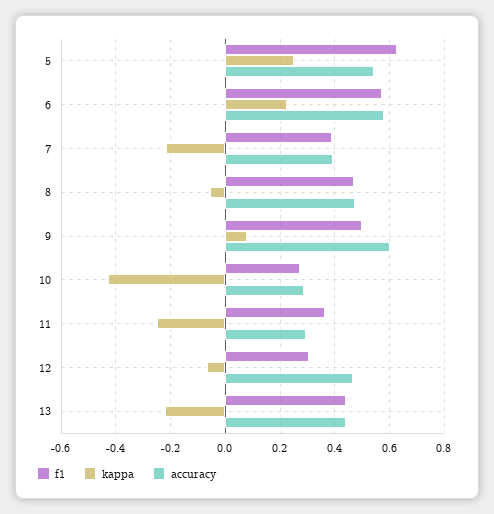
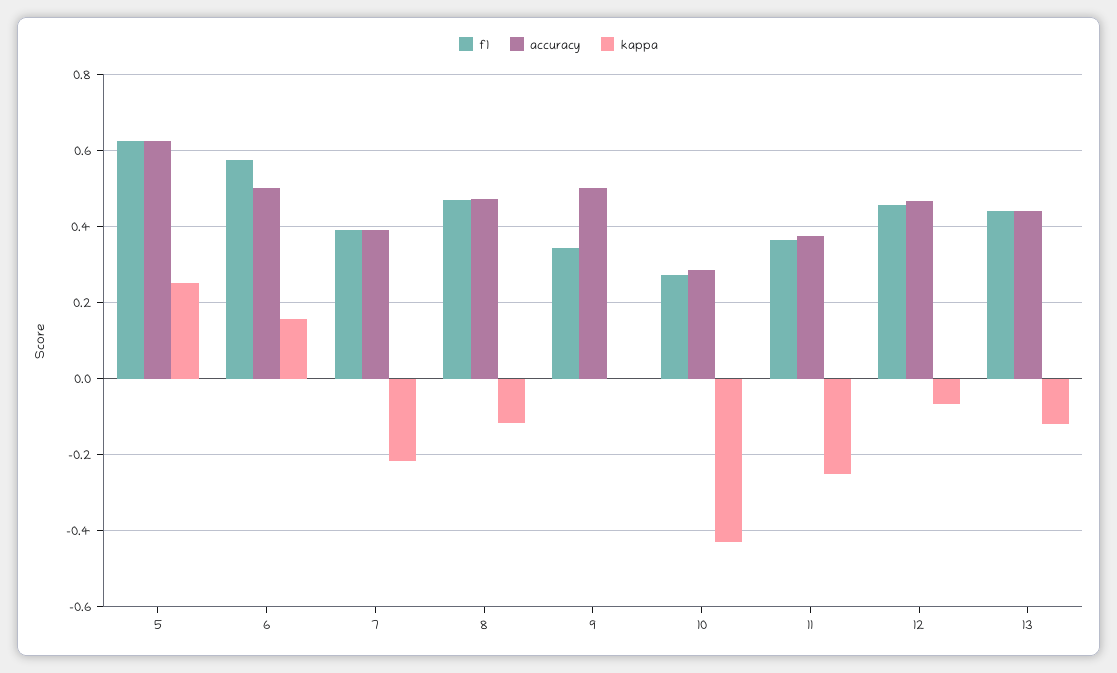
  {
    "f1": {
      "5": 0.62,
      "6": 0.58,
      "7": 0.4,
      "8": 0.46,
-     "9": 0.5,
+     "9": 0.34,
      "10": 0.28,
      "11": 0.36,
-     "12": 0.3,
+     "12": 0.46,
      "13": 0.44
    },
    "kappa": {
      "5": 0.26,
-     "6": 0.225,
+     "6": 0.16,
      "7": -0.22,
-     "8": -0.05,
+     "8": -0.12,
-     "9": 0.075,
+     "9": 0,
      "10": -0.42,
      "11": -0.26,
      "12": -0.06,
-     "13": -0.225
+     "13": -0.12
    },
    "accuracy": {
-     "5": 0.55,
+     "5": 0.62,
-     "6": 0.575,
+     "6": 0.5,
      "7": 0.4,
      "8": 0.48,
-     "9": 0.6,
+     "9": 0.5,
      "10": 0.28,
-     "11": 0.3,
+     "11": 0.38,
      "12": 0.46,
      "13": 0.44
    }
  }

